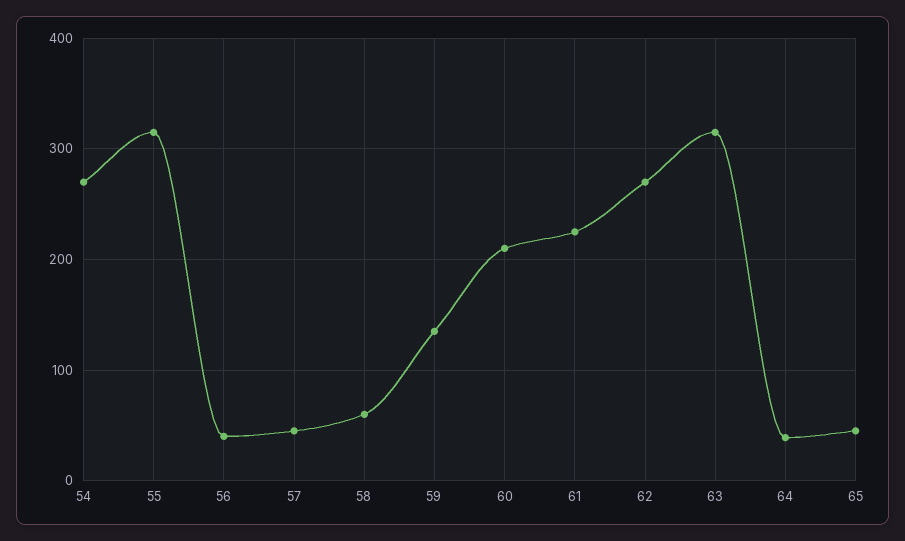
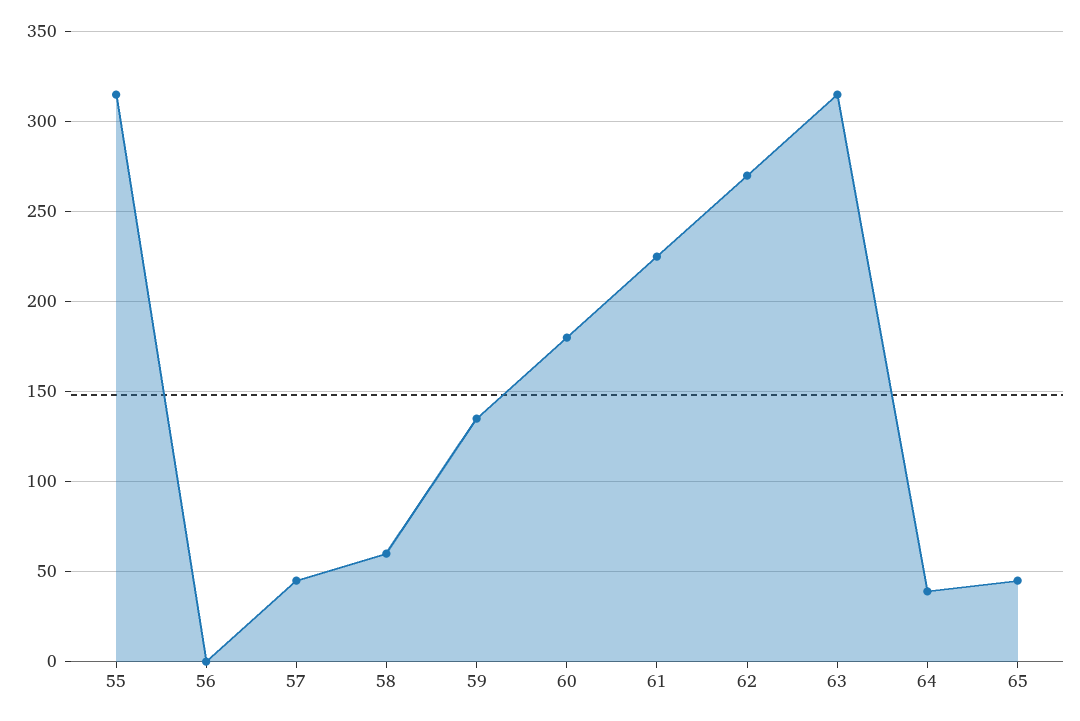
  {
-   "54": 270,
    "55": 315,
-   "56": 40,
+   "56": 0,
    "57": 45,
    "58": 60,
    "59": 135,
-   "60": 210,
+   "60": 180,
    "61": 225,
    "62": 270,
    "63": 315,
    "64": 40,
    "65": 45
  }

